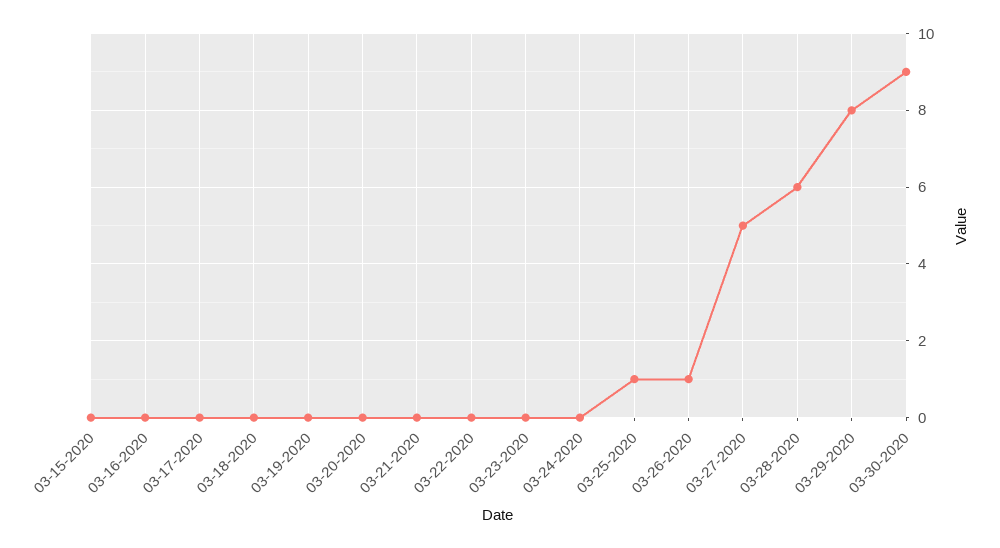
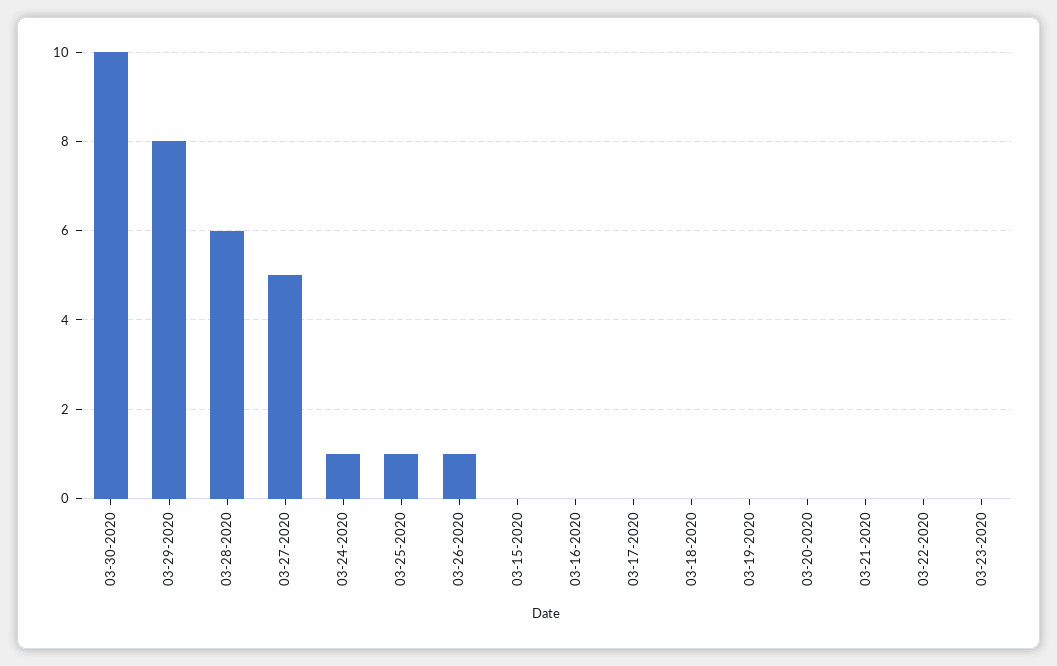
  {
    "03-15-2020": 0,
    "03-16-2020": 0,
    "03-17-2020": 0,
    "03-18-2020": 0,
    "03-19-2020": 0,
    "03-20-2020": 0,
    "03-21-2020": 0,
    "03-22-2020": 0,
    "03-23-2020": 0,
-   "03-24-2020": 0,
+   "03-24-2020": 1,
    "03-25-2020": 1,
    "03-26-2020": 1,
    "03-27-2020": 5,
    "03-28-2020": 6,
    "03-29-2020": 8,
-   "03-30-2020": 9
+   "03-30-2020": 10
  }

